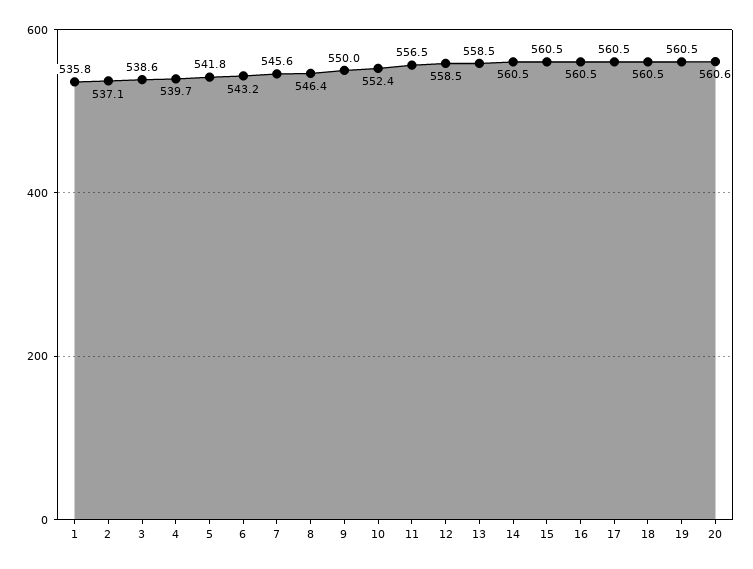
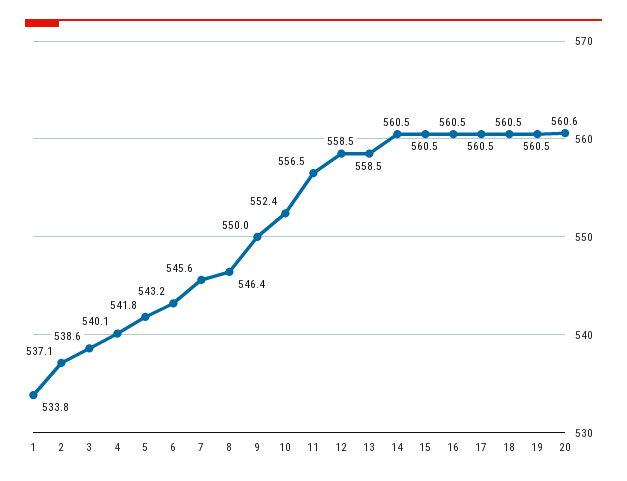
  {
-   "1": 535.8,
+   "1": 533.8,
    "2": 537.1,
    "3": 538.6,
-   "4": 539.7,
+   "4": 540.1,
    "5": 541.8,
    "6": 543.2,
    "7": 545.6,
    "8": 546.4,
    "9": 550,
    "10": 552.4,
    "11": 556.5,
    "12": 558.5,
    "13": 558.5,
    "14": 560.5,
    "15": 560.5,
    "16": 560.5,
    "17": 560.5,
    "18": 560.5,
    "19": 560.5,
    "20": 560.6
  }

